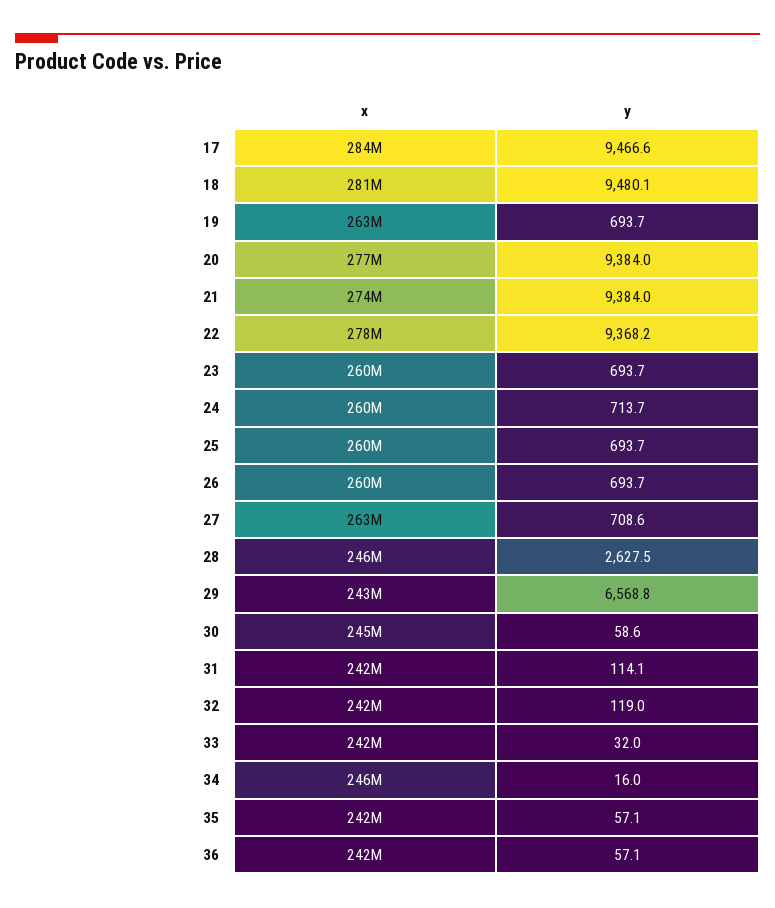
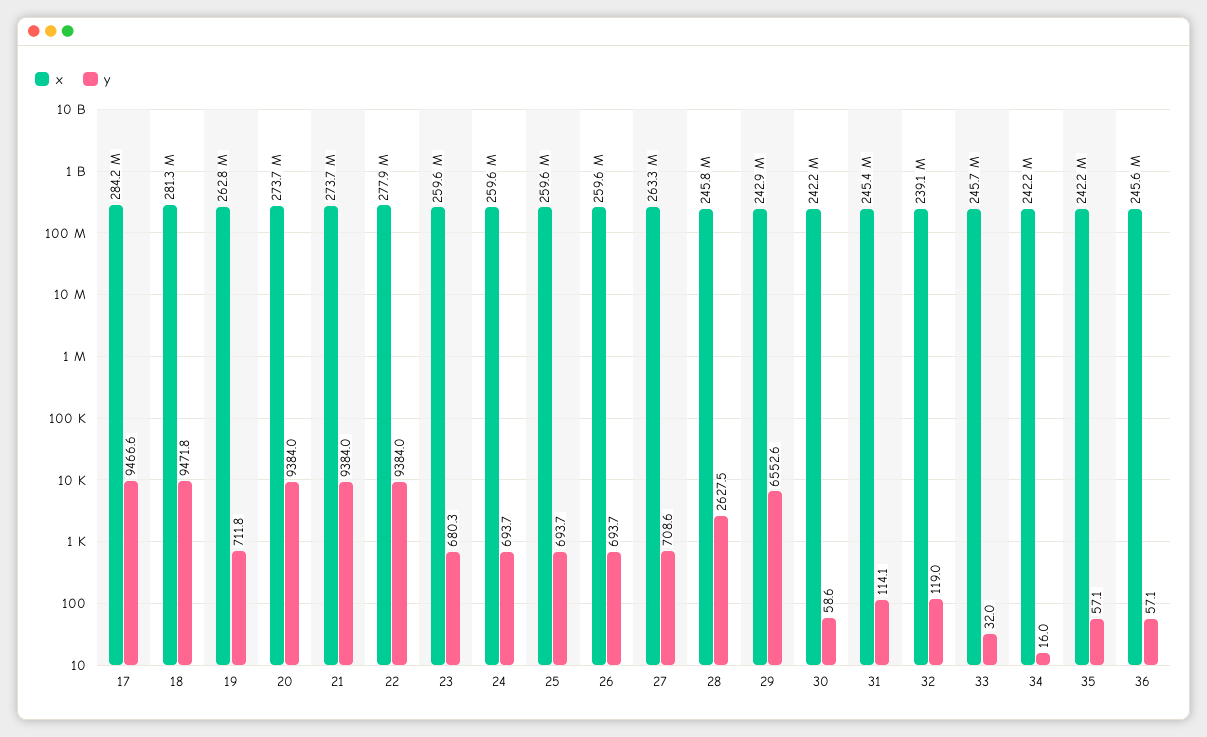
  {
    "x": {
      "17": 284200000,
      "18": 281300000,
      "19": 262800000,
-     "20": 277000000,
+     "20": 273700000,
      "21": 273700000,
      "22": 277900000,
      "23": 259600000,
      "24": 259600000,
      "25": 259600000,
      "26": 259600000,
      "27": 263300000,
      "28": 245800000,
      "29": 242900000,
-     "30": 245000000,
+     "30": 242200000,
-     "31": 242000000,
+     "31": 245400000,
-     "32": 242000000,
+     "32": 239100000,
-     "33": 242000000,
+     "33": 245700000,
-     "34": 246000000,
+     "34": 242200000,
      "35": 242200000,
-     "36": 242000000
+     "36": 245600000
    },
    "y": {
      "17": 9466.6,
-     "18": 9480.1,
+     "18": 9471.8,
-     "19": 693.7,
+     "19": 711.8,
      "20": 9384,
      "21": 9384,
-     "22": 9368.2,
+     "22": 9384,
-     "23": 693.7,
+     "23": 680.3,
-     "24": 713.7,
+     "24": 693.7,
      "25": 693.7,
      "26": 693.7,
      "27": 708.6,
      "28": 2627.5,
-     "29": 6568.8,
+     "29": 6552.6,
      "30": 58.6,
      "31": 114.1,
      "32": 119,
      "33": 32,
      "34": 16,
      "35": 57.1,
      "36": 57.1
    }
  }

